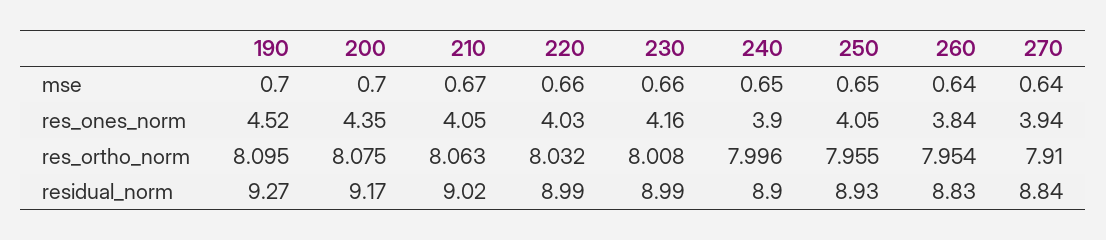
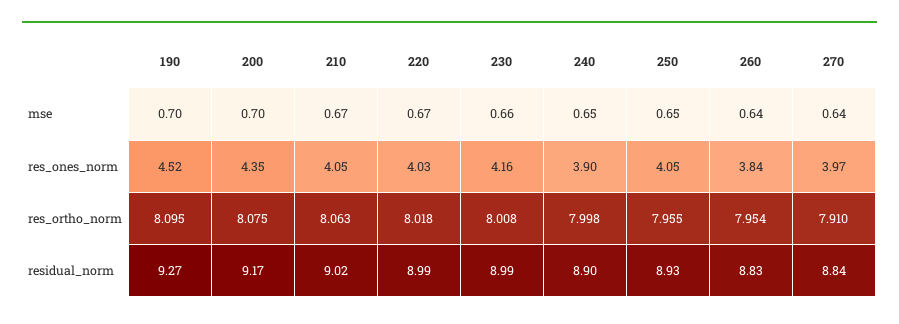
  {
    "190": {
      "mse": 0.7,
      "res_ones_norm": 4.52,
      "res_ortho_norm": 8.095,
      "residual_norm": 9.27
    },
    "200": {
      "mse": 0.7,
      "res_ones_norm": 4.35,
      "res_ortho_norm": 8.075,
      "residual_norm": 9.17
    },
    "210": {
      "mse": 0.67,
      "res_ones_norm": 4.05,
      "res_ortho_norm": 8.063,
      "residual_norm": 9.02
    },
    "220": {
-     "mse": 0.66,
+     "mse": 0.67,
      "res_ones_norm": 4.03,
-     "res_ortho_norm": 8.032,
+     "res_ortho_norm": 8.018,
      "residual_norm": 8.99
    },
    "230": {
      "mse": 0.66,
      "res_ones_norm": 4.16,
      "res_ortho_norm": 8.008,
      "residual_norm": 8.99
    },
    "240": {
      "mse": 0.65,
      "res_ones_norm": 3.9,
-     "res_ortho_norm": 7.996,
+     "res_ortho_norm": 7.998,
      "residual_norm": 8.9
    },
    "250": {
      "mse": 0.65,
      "res_ones_norm": 4.05,
      "res_ortho_norm": 7.955,
      "residual_norm": 8.93
    },
    "260": {
      "mse": 0.64,
      "res_ones_norm": 3.84,
      "res_ortho_norm": 7.954,
      "residual_norm": 8.83
    },
    "270": {
      "mse": 0.64,
-     "res_ones_norm": 3.94,
+     "res_ones_norm": 3.97,
      "res_ortho_norm": 7.91,
      "residual_norm": 8.84
    }
  }

